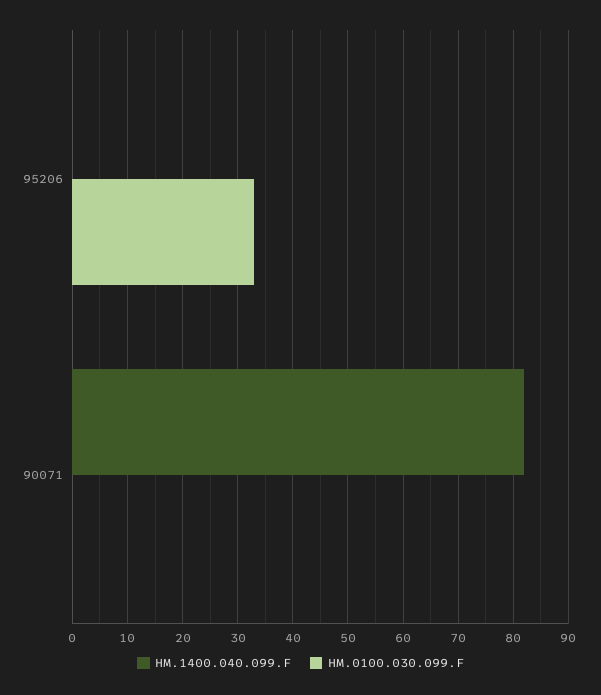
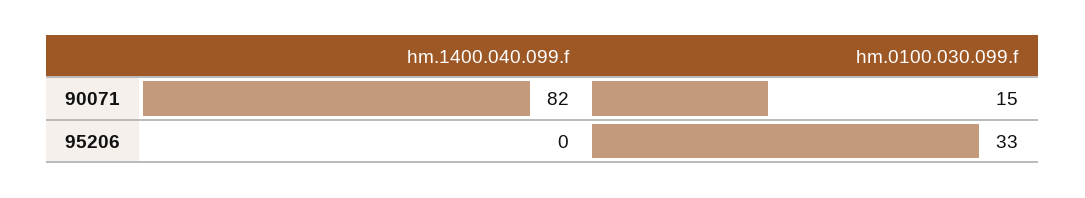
  {
    "HM.1400.040.099.F": {
      "95206": 0,
      "90071": 82
    },
    "HM.0100.030.099.F": {
      "95206": 33,
-     "90071": 0
+     "90071": 15
    }
  }

